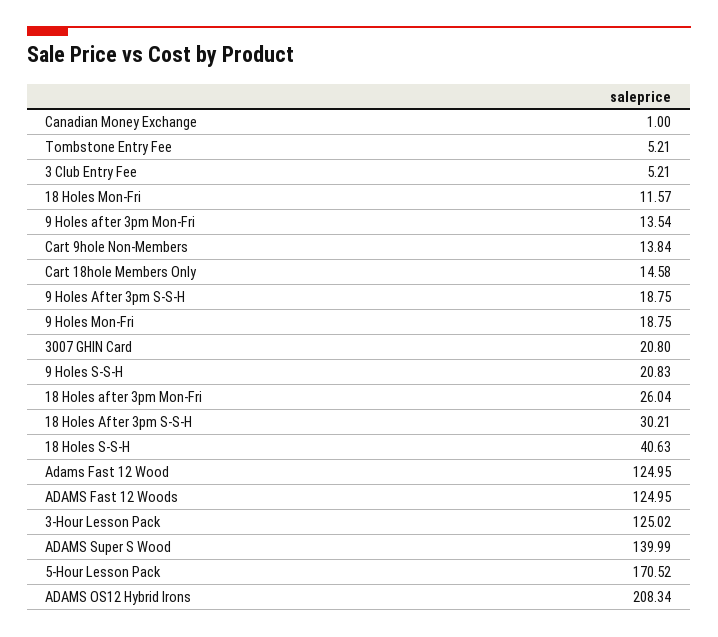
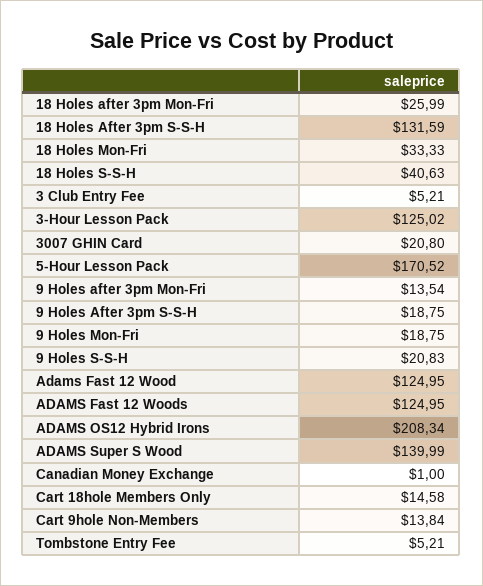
  {
    "Canadian Money Exchange": 1,
    "Tombstone Entry Fee": 5.21,
    "3 Club Entry Fee": 5.21,
-   "18 Holes Mon-Fri": 11.57,
+   "18 Holes Mon-Fri": 33.33,
    "9 Holes after 3pm Mon-Fri": 13.54,
    "Cart 9hole Non-Members": 13.84,
    "Cart 18hole Members Only": 14.58,
    "9 Holes After 3pm S-S-H": 18.75,
    "9 Holes Mon-Fri": 18.75,
    "3007 GHIN Card": 20.8,
    "9 Holes S-S-H": 20.83,
-   "18 Holes after 3pm Mon-Fri": 26.04,
+   "18 Holes after 3pm Mon-Fri": 25.99,
-   "18 Holes After 3pm S-S-H": 30.21,
+   "18 Holes After 3pm S-S-H": 131.59,
    "18 Holes S-S-H": 40.63,
    "Adams Fast 12 Wood": 124.95,
    "ADAMS Fast 12 Woods": 124.95,
    "3-Hour Lesson Pack": 125.02,
    "ADAMS Super S Wood": 139.99,
    "5-Hour Lesson Pack": 170.52,
    "ADAMS OS12 Hybrid Irons": 208.34
  }

